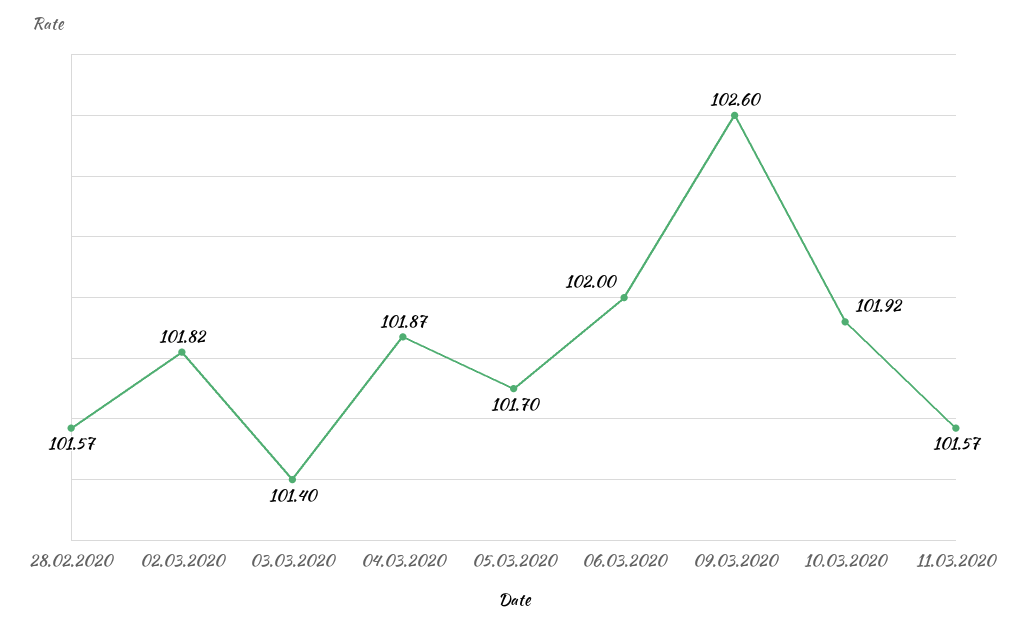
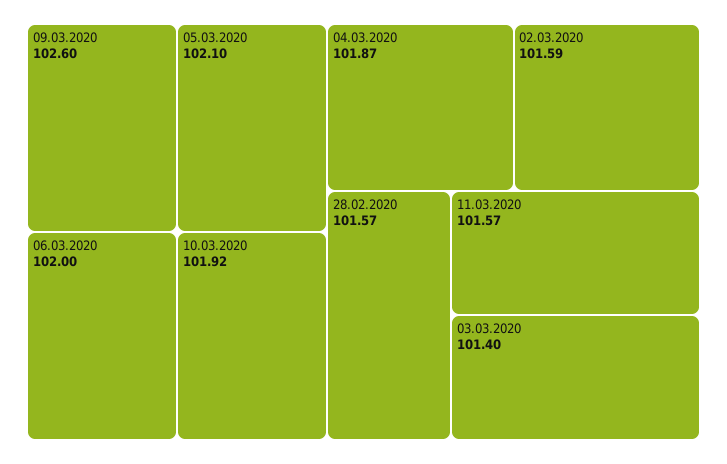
  {
    "28.02.2020": 101.57,
-   "02.03.2020": 101.82,
+   "02.03.2020": 101.59,
    "03.03.2020": 101.4,
    "04.03.2020": 101.87,
-   "05.03.2020": 101.7,
+   "05.03.2020": 102.1,
    "06.03.2020": 102,
    "09.03.2020": 102.6,
    "10.03.2020": 101.92,
    "11.03.2020": 101.57
  }

